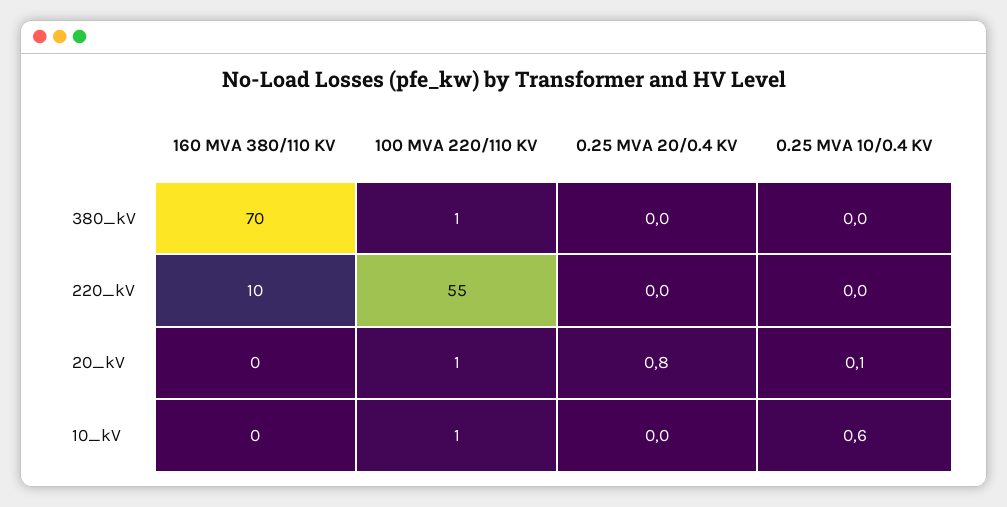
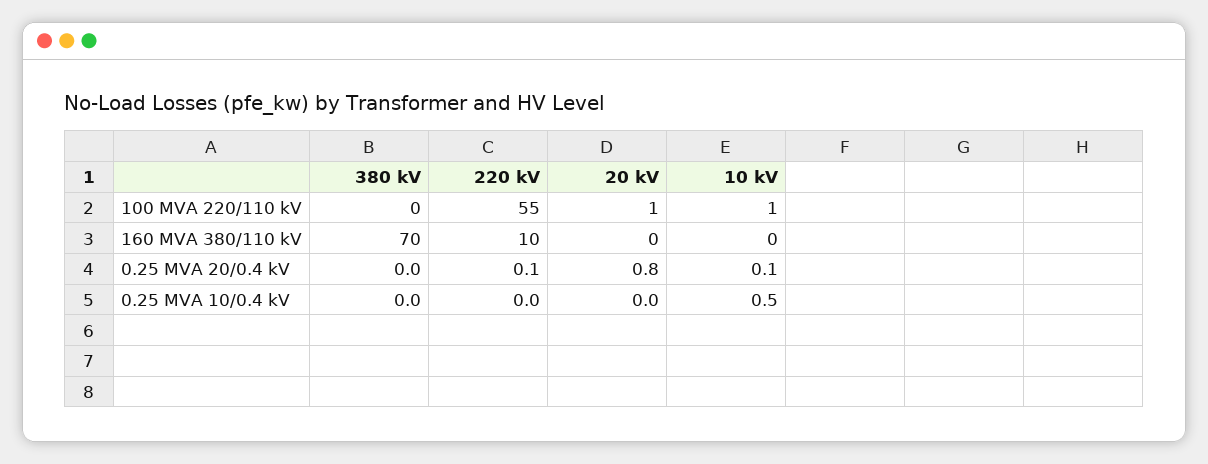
  {
    "160 MVA 380/110 KV": {
      "380_kV": 70,
      "220_kV": 10,
      "20_kV": 0,
      "10_kV": 0
    },
    "100 MVA 220/110 KV": {
-     "380_kV": 1,
+     "380_kV": 0,
      "220_kV": 55,
      "20_kV": 1,
      "10_kV": 1
    },
    "0.25 MVA 20/0.4 KV": {
      "380_kV": 0,
-     "220_kV": 0,
+     "220_kV": 0.1,
      "20_kV": 0.8,
-     "10_kV": 0
+     "10_kV": 0.1
    },
    "0.25 MVA 10/0.4 KV": {
      "380_kV": 0,
      "220_kV": 0,
-     "20_kV": 0.1,
+     "20_kV": 0,
-     "10_kV": 0.6
+     "10_kV": 0.5
    }
  }

